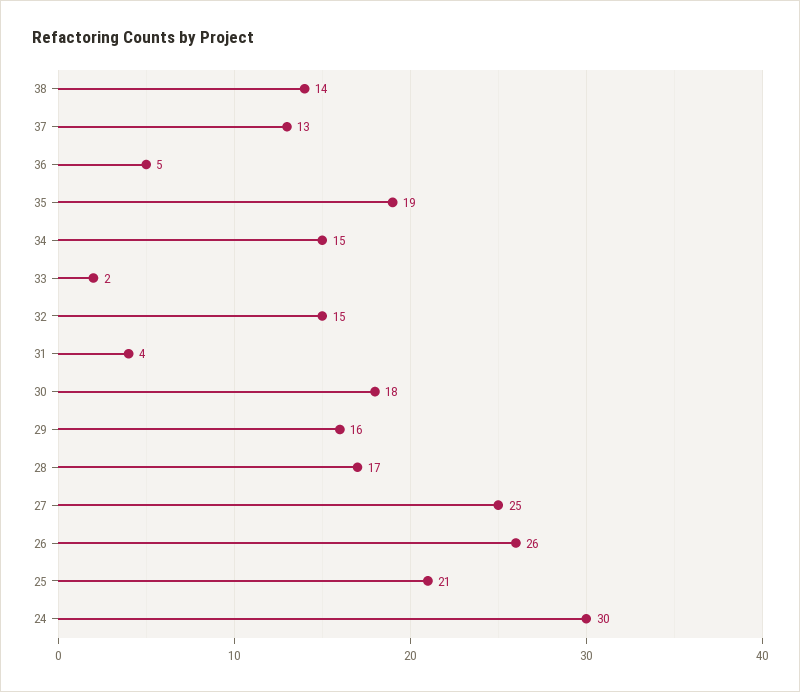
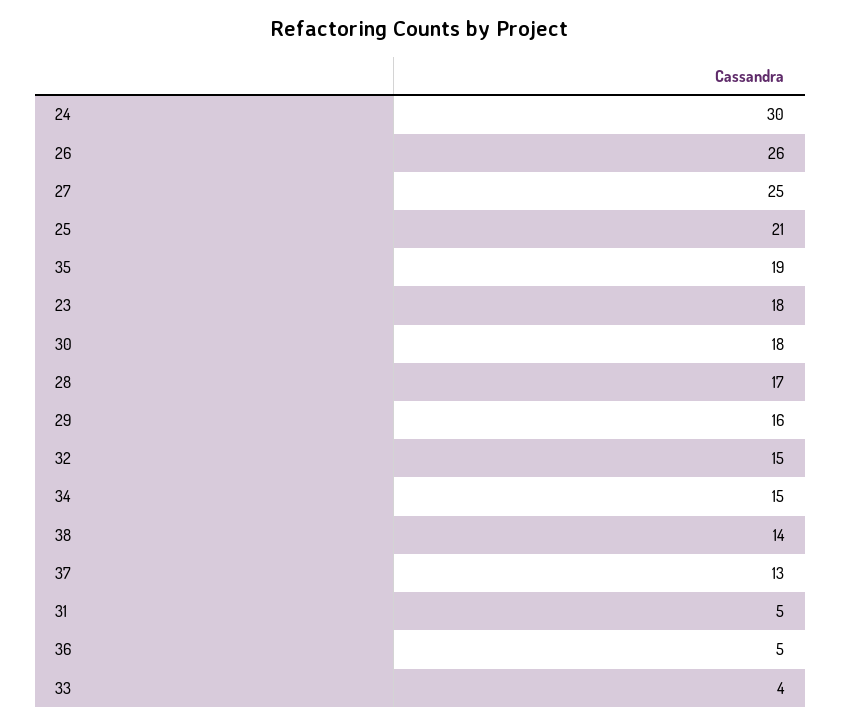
  {
    "38": 14,
    "37": 13,
    "36": 5,
    "35": 19,
    "34": 15,
-   "33": 2,
+   "33": 4,
    "32": 15,
-   "31": 4,
+   "31": 5,
    "30": 18,
    "29": 16,
    "28": 17,
    "27": 25,
    "26": 26,
    "25": 21,
-   "24": 30
+   "24": 30,
+   "23": 18
  }

